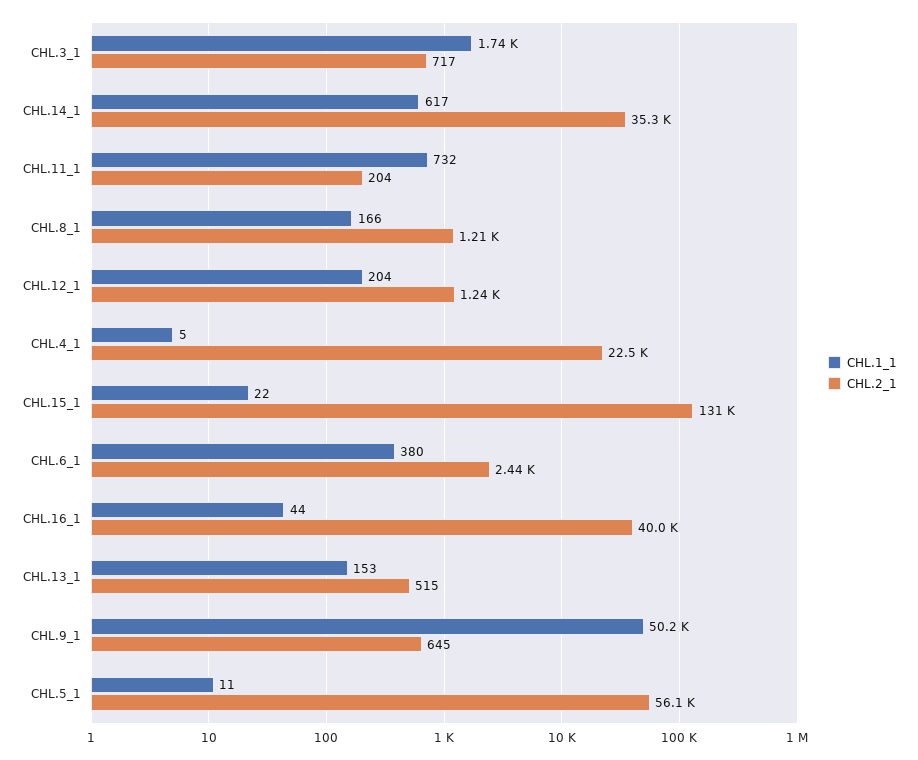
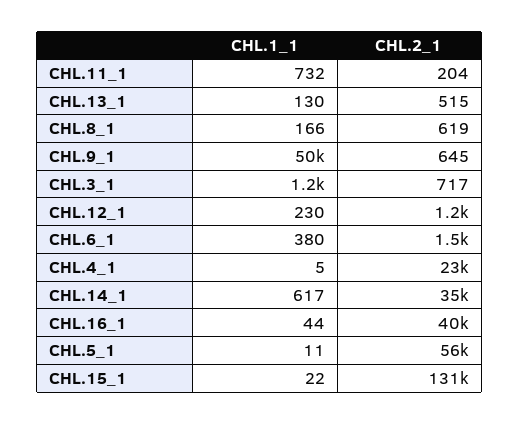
  {
    "CHL.1_1": {
-     "CHL.3_1": 1740,
+     "CHL.3_1": 1200,
      "CHL.14_1": 617,
      "CHL.11_1": 732,
      "CHL.8_1": 166,
-     "CHL.12_1": 204,
+     "CHL.12_1": 230,
      "CHL.4_1": 5,
      "CHL.15_1": 22,
      "CHL.6_1": 380,
      "CHL.16_1": 44,
-     "CHL.13_1": 153,
+     "CHL.13_1": 130,
      "CHL.9_1": 50200,
      "CHL.5_1": 11
    },
    "CHL.2_1": {
      "CHL.3_1": 717,
      "CHL.14_1": 35300,
      "CHL.11_1": 204,
-     "CHL.8_1": 1210,
+     "CHL.8_1": 619,
      "CHL.12_1": 1240,
      "CHL.4_1": 22500,
      "CHL.15_1": 131000,
-     "CHL.6_1": 2440,
+     "CHL.6_1": 1500,
      "CHL.16_1": 40000,
      "CHL.13_1": 515,
      "CHL.9_1": 645,
      "CHL.5_1": 56100
    }
  }

